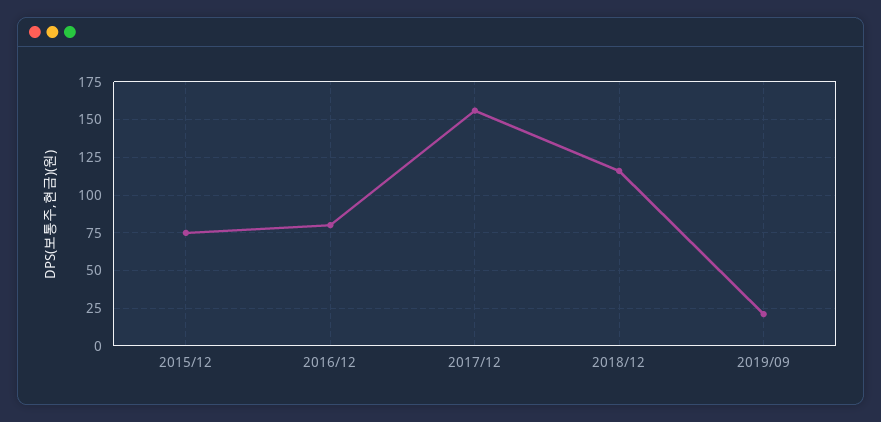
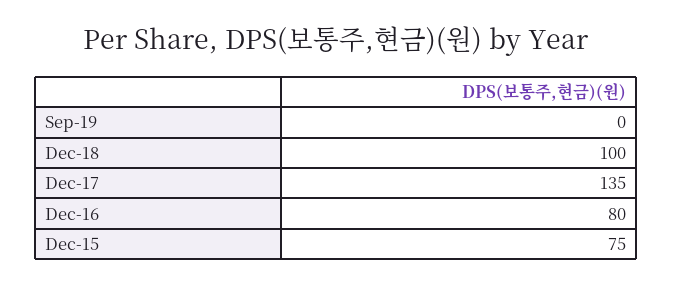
  {
    "2015/12": 75,
    "2016/12": 80,
-   "2017/12": 155,
+   "2017/12": 135,
-   "2018/12": 115,
+   "2018/12": 100,
-   "2019/09": 20
+   "2019/09": 0
  }

